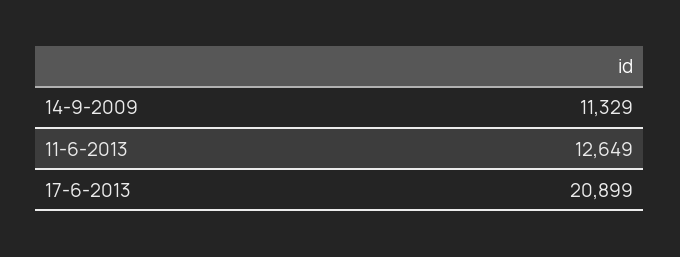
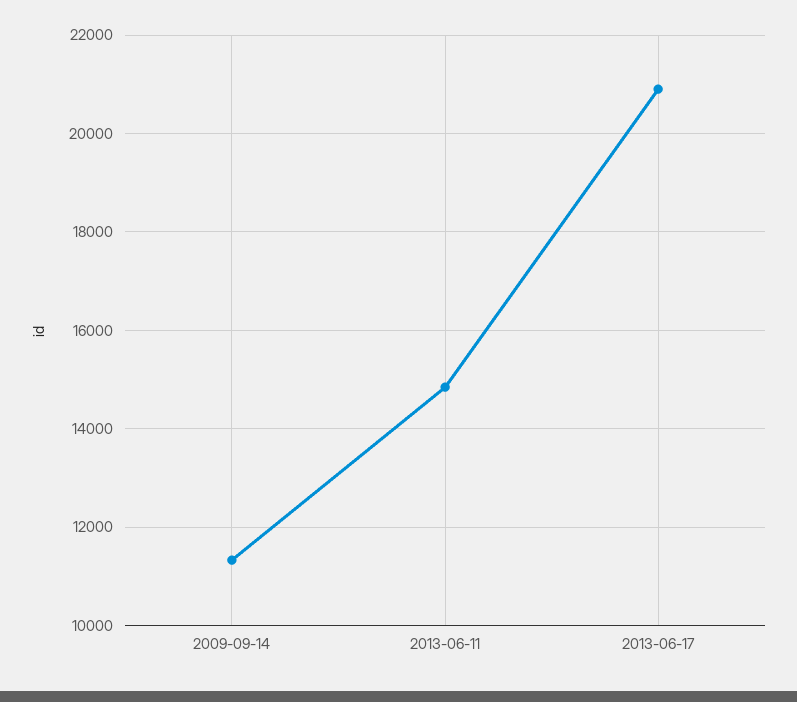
  {
    "14-9-2009": 11329,
-   "11-6-2013": 12649,
+   "11-6-2013": 14800,
    "17-6-2013": 20899
  }

